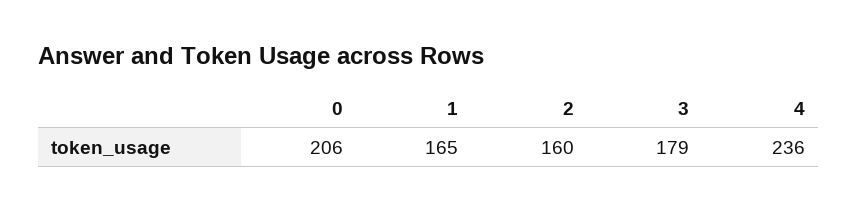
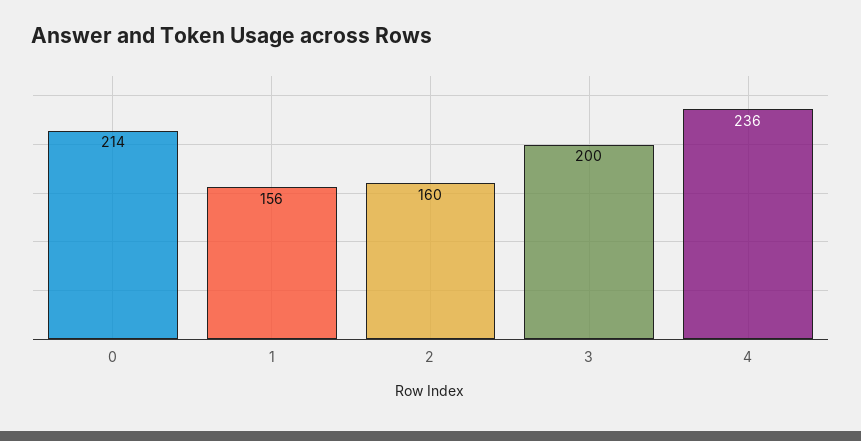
  {
-   "0": 206,
+   "0": 214,
-   "1": 165,
+   "1": 156,
    "2": 160,
-   "3": 179,
+   "3": 200,
    "4": 236
  }

